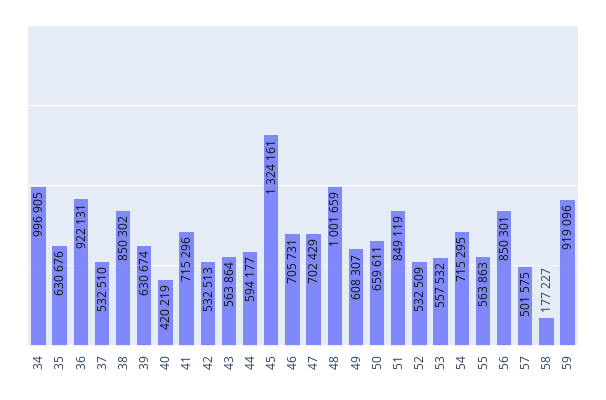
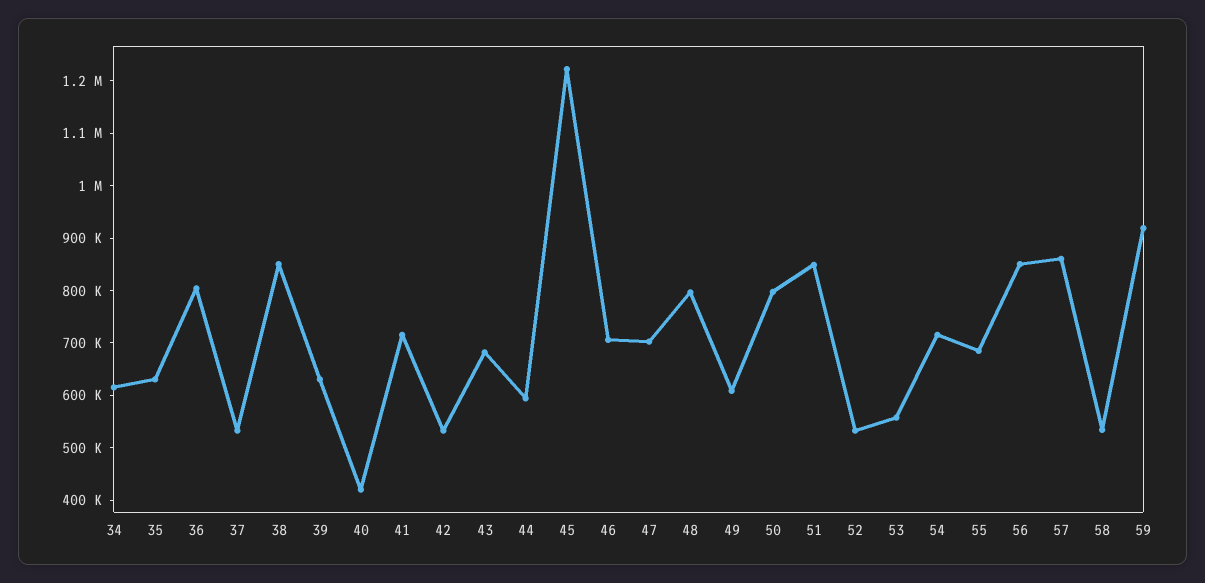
  {
-   "34": 996905,
+   "34": 620000,
    "35": 630676,
-   "36": 922131,
+   "36": 800000,
    "37": 532510,
    "38": 850302,
    "39": 630674,
    "40": 420219,
    "41": 715296,
    "42": 532513,
-   "43": 563864,
+   "43": 680000,
    "44": 594177,
-   "45": 1324161,
+   "45": 1220000,
    "46": 705731,
    "47": 702429,
-   "48": 1001659,
+   "48": 800000,
    "49": 608307,
-   "50": 659611,
+   "50": 800000,
    "51": 849119,
    "52": 532509,
    "53": 557532,
    "54": 715295,
-   "55": 563863,
+   "55": 680000,
    "56": 850301,
-   "57": 501575,
+   "57": 860000,
-   "58": 177227,
+   "58": 540000,
    "59": 919096
  }

